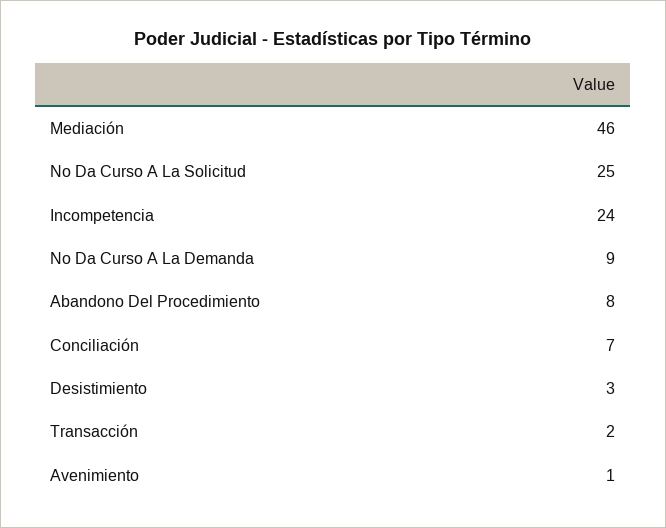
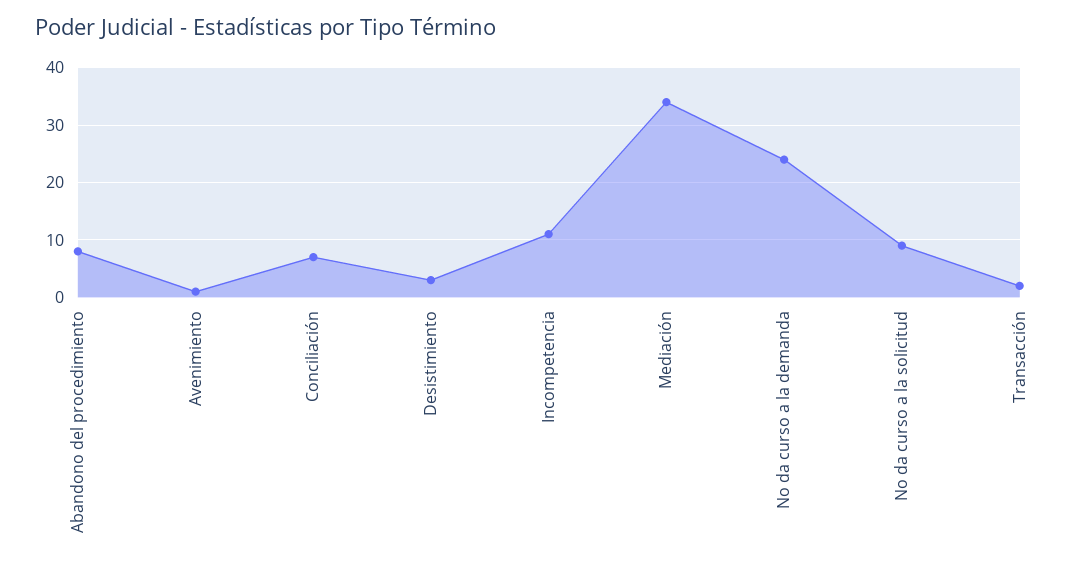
  {
-   "Mediación": 46,
+   "Mediación": 35,
-   "No Da Curso A La Solicitud": 25,
+   "No Da Curso A La Solicitud": 10,
-   "Incompetencia": 24,
+   "Incompetencia": 10,
-   "No Da Curso A La Demanda": 9,
+   "No Da Curso A La Demanda": 25,
    "Abandono Del Procedimiento": 8,
    "Conciliación": 7,
    "Desistimiento": 3,
    "Transacción": 2,
    "Avenimiento": 1
  }

